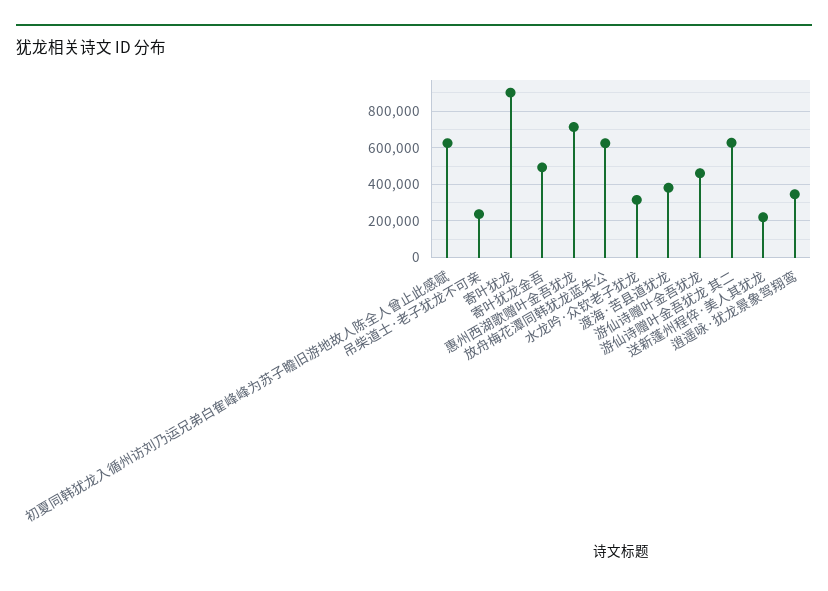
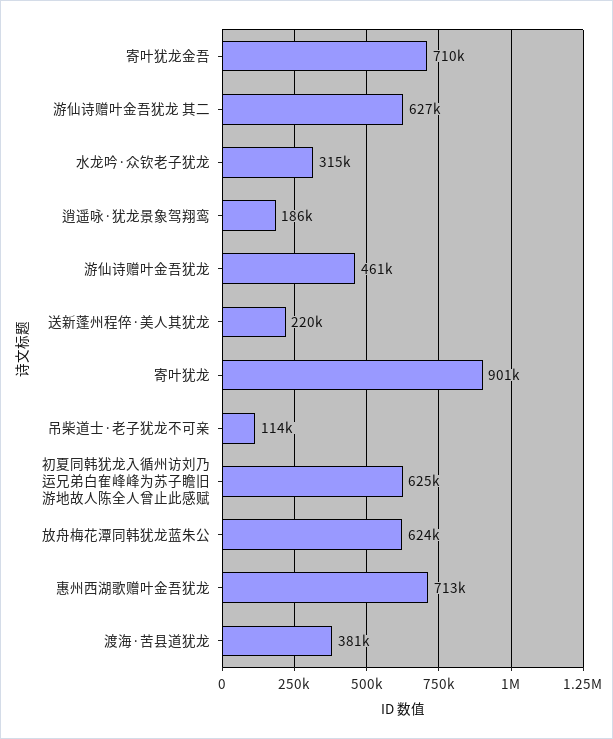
  {
    "初夏同韩犹龙入循州访刘乃运兄弟白隺峰峰为苏子瞻旧游地故人陈全人曾止此感赋": 625000,
-   "吊柴道士·老子犹龙不可亲": 250000,
+   "吊柴道士·老子犹龙不可亲": 114000,
    "寄叶犹龙": 901000,
-   "寄叶犹龙金吾": 500000,
+   "寄叶犹龙金吾": 710000,
    "惠州西湖歌赠叶金吾犹龙": 713000,
    "放舟梅花潭同韩犹龙蓝朱公": 624000,
    "水龙吟·众钦老子犹龙": 315000,
    "渡海·苦县道犹龙": 381000,
    "游仙诗赠叶金吾犹龙": 461000,
    "游仙诗赠叶金吾犹龙 其二": 627000,
    "送新蓬州程倅·美人其犹龙": 220000,
-   "逍遥咏·犹龙景象驾翔鸾": 350000
+   "逍遥咏·犹龙景象驾翔鸾": 186000
  }

